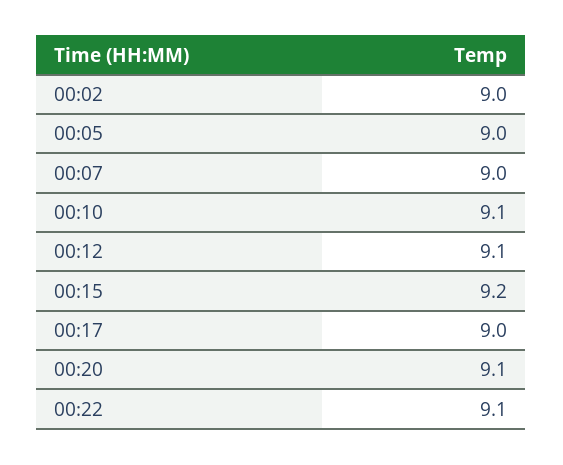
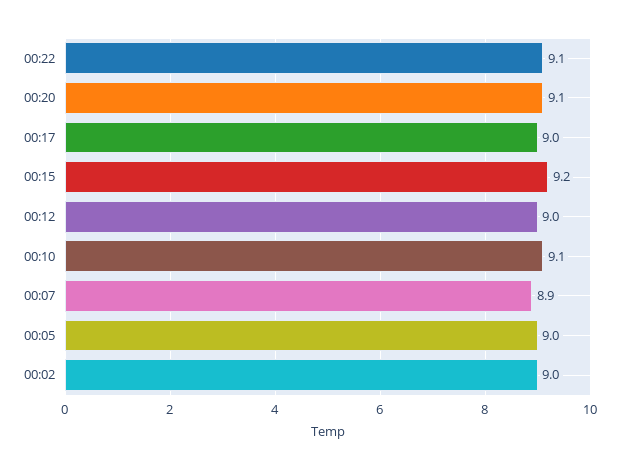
  {
    "00:02": 9,
    "00:05": 9,
-   "00:07": 9,
+   "00:07": 8.9,
    "00:10": 9.1,
-   "00:12": 9.1,
+   "00:12": 9,
    "00:15": 9.2,
    "00:17": 9,
    "00:20": 9.1,
    "00:22": 9.1
  }

